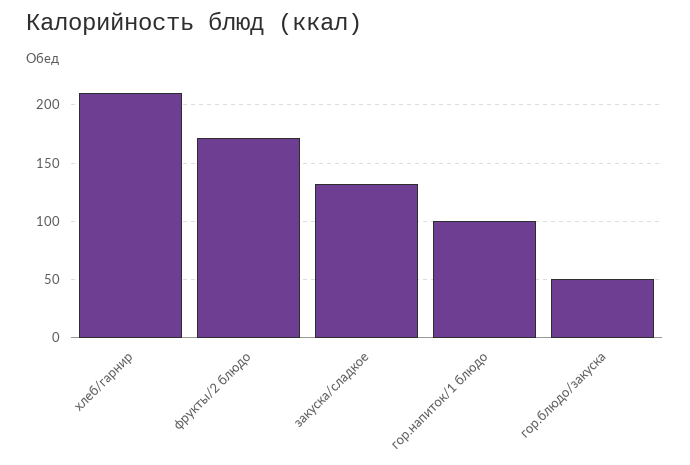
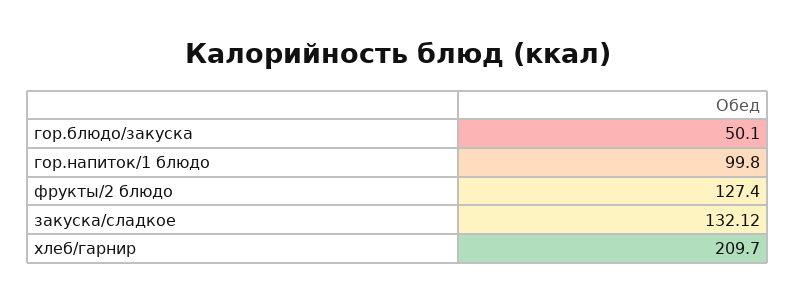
  {
    "хлеб/гарнир": 209.7,
-   "фрукты/2 блюдо": 170,
+   "фрукты/2 блюдо": 127.4,
    "закуска/сладкое": 132.12,
    "гор.напиток/1 блюдо": 99.8,
    "гор.блюдо/закуска": 50.1
  }

